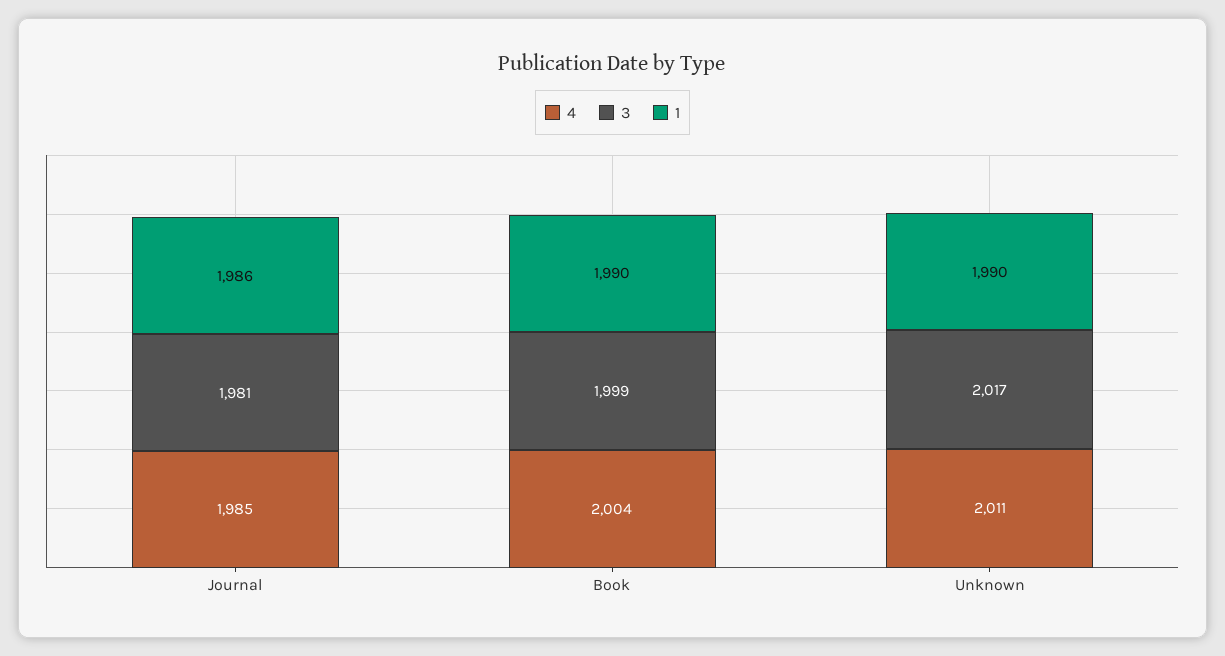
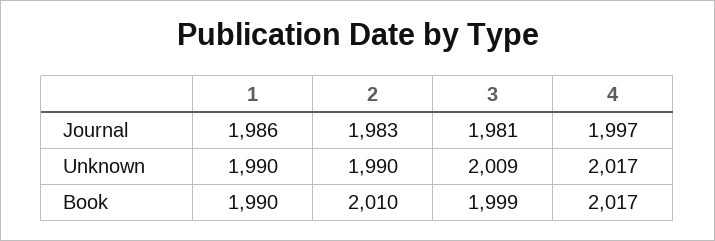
  {
    "4": {
-     "Journal": 1985,
+     "Journal": 1997,
-     "Book": 2004,
+     "Book": 2017,
-     "Unknown": 2011
+     "Unknown": 2017
    },
    "3": {
      "Journal": 1981,
      "Book": 1999,
-     "Unknown": 2017
+     "Unknown": 2009
    },
    "1": {
      "Journal": 1986,
      "Book": 1990,
      "Unknown": 1990
-   }
+   },
+   "2": {
+     "Journal": 1983,
+     "Unknown": 1990,
+     "Book": 2010
+   }
  }

